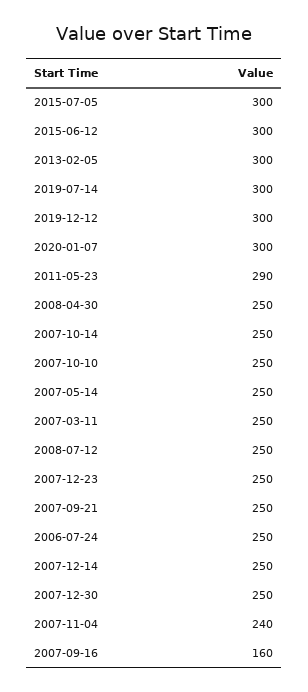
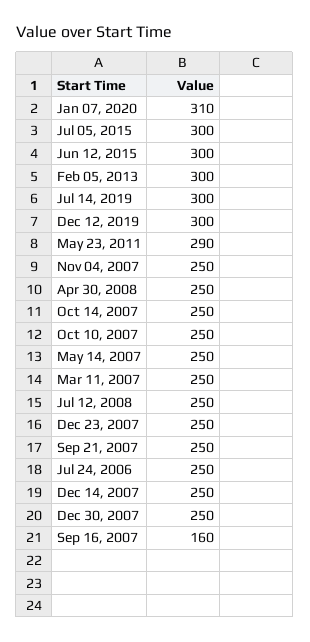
  {
    "2015-07-05": 300,
    "2015-06-12": 300,
    "2013-02-05": 300,
    "2019-07-14": 300,
    "2019-12-12": 300,
-   "2020-01-07": 300,
+   "2020-01-07": 310,
    "2011-05-23": 290,
    "2008-04-30": 250,
    "2007-10-14": 250,
    "2007-10-10": 250,
    "2007-05-14": 250,
    "2007-03-11": 250,
    "2008-07-12": 250,
    "2007-12-23": 250,
    "2007-09-21": 250,
    "2006-07-24": 250,
    "2007-12-14": 250,
    "2007-12-30": 250,
-   "2007-11-04": 240,
+   "2007-11-04": 250,
    "2007-09-16": 160
  }

